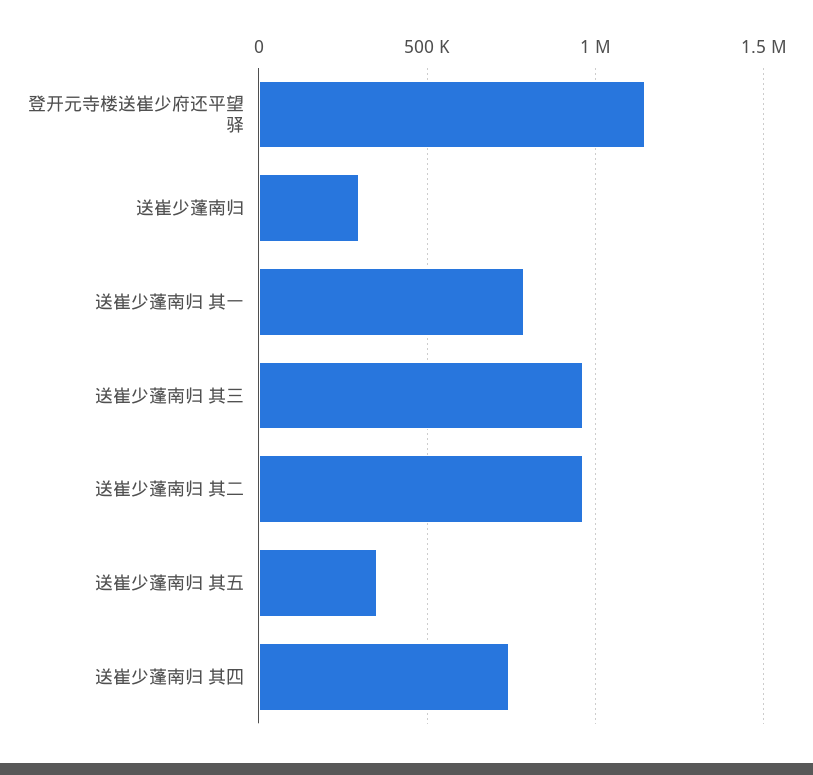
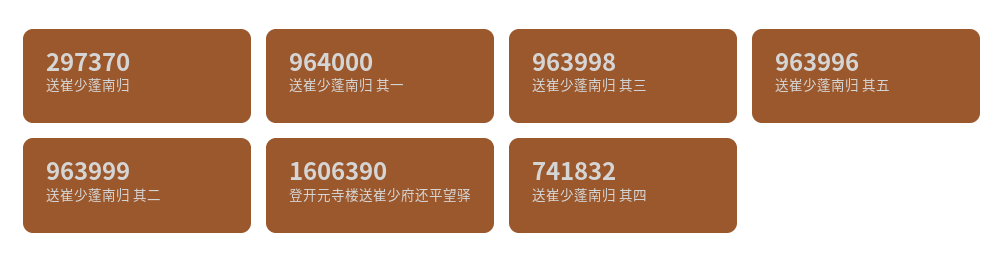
  {
-   "登开元寺楼送崔少府还平望驿": 1150000,
+   "登开元寺楼送崔少府还平望驿": 1606390,
    "送崔少蓬南归": 297370,
-   "送崔少蓬南归 其一": 800000,
+   "送崔少蓬南归 其一": 964000,
    "送崔少蓬南归 其三": 963998,
    "送崔少蓬南归 其二": 963999,
-   "送崔少蓬南归 其五": 350000,
+   "送崔少蓬南归 其五": 963996,
    "送崔少蓬南归 其四": 741832
  }

